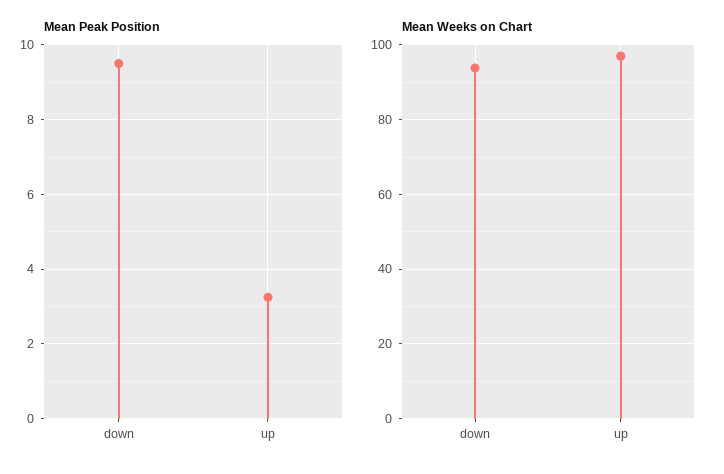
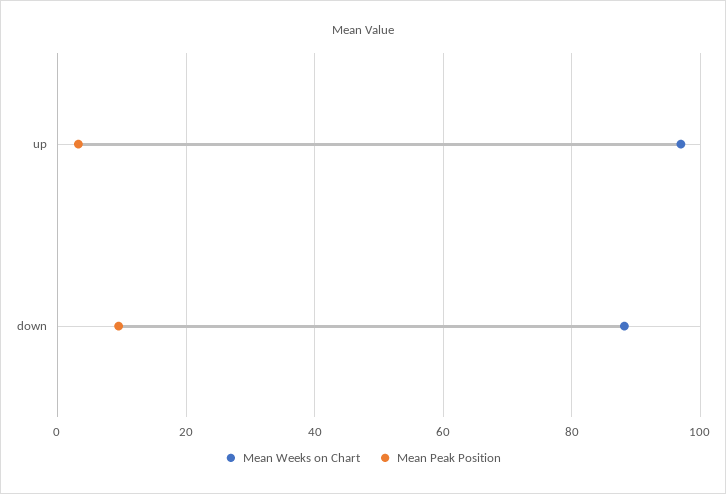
  {
    "Mean Peak Position": {
      "down": 9.6,
      "up": 3.2
    },
    "Mean Weeks on Chart": {
-     "down": 94,
+     "down": 88,
      "up": 98
    }
  }

